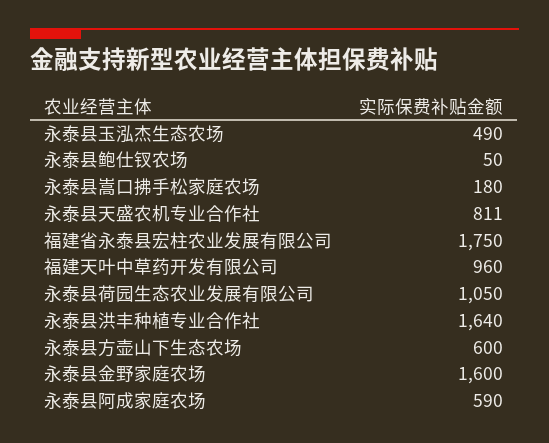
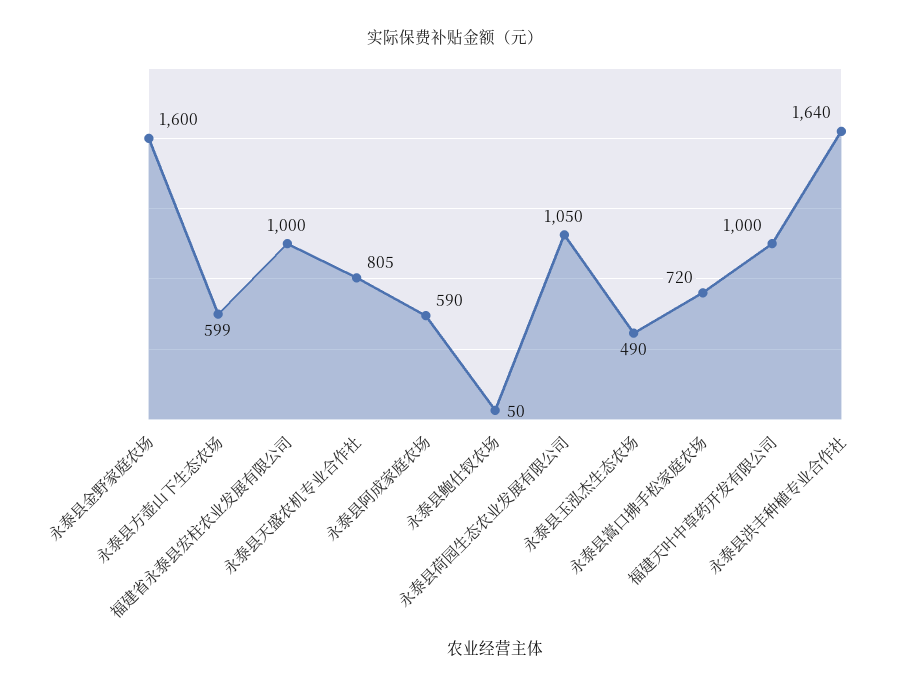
  {
    "永泰县玉泓杰生态农场": 490,
    "永泰县鲍仕钗农场": 50,
-   "永泰县嵩口拂手松家庭农场": 180,
+   "永泰县嵩口拂手松家庭农场": 720,
-   "永泰县天盛农机专业合作社": 811,
+   "永泰县天盛农机专业合作社": 805,
-   "福建省永泰县宏柱农业发展有限公司": 1750,
+   "福建省永泰县宏柱农业发展有限公司": 1000,
-   "福建天叶中草药开发有限公司": 960,
+   "福建天叶中草药开发有限公司": 1000,
    "永泰县荷园生态农业发展有限公司": 1050,
    "永泰县洪丰种植专业合作社": 1640,
-   "永泰县方壶山下生态农场": 600,
+   "永泰县方壶山下生态农场": 599,
    "永泰县金野家庭农场": 1600,
    "永泰县阿成家庭农场": 590
  }

